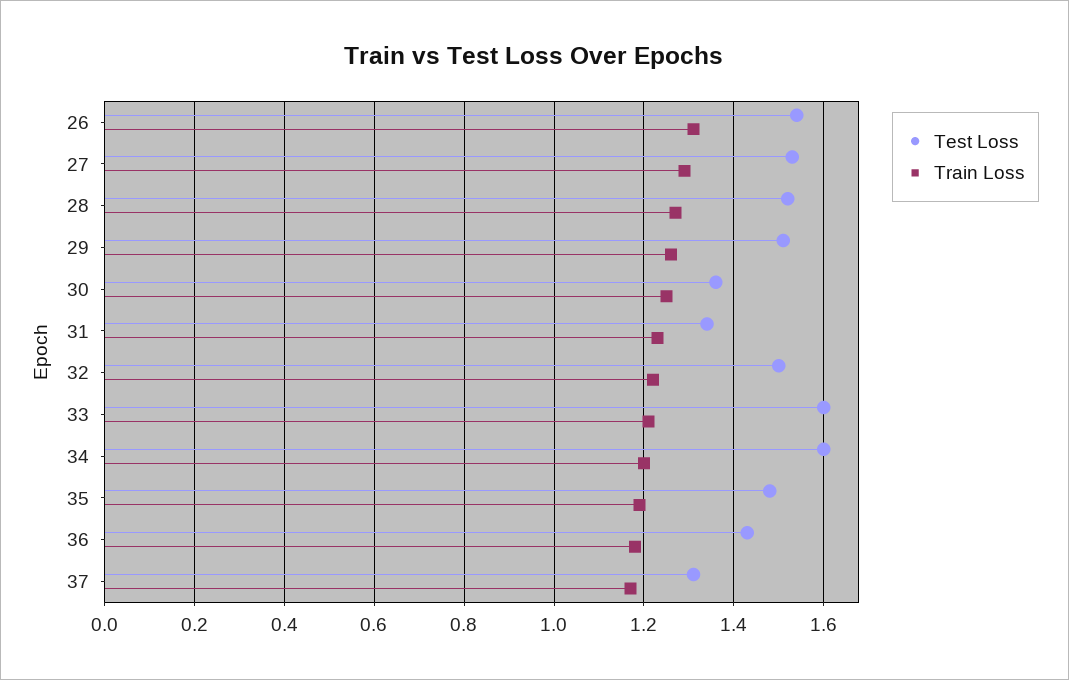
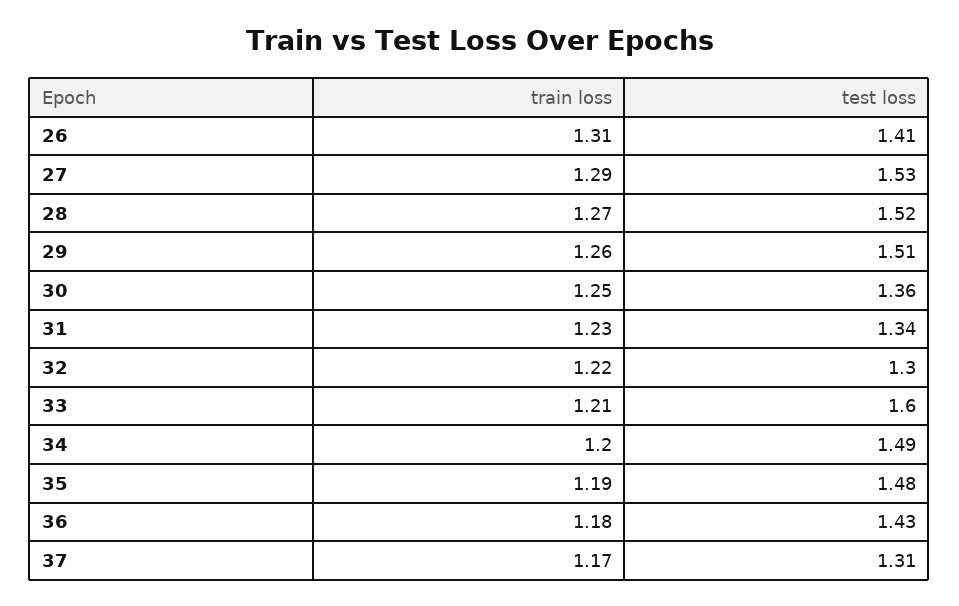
  {
    "Test Loss": {
-     "26": 1.55,
+     "26": 1.41,
      "27": 1.53,
      "28": 1.52,
      "29": 1.51,
      "30": 1.36,
      "31": 1.34,
-     "32": 1.5,
+     "32": 1.3,
      "33": 1.6,
-     "34": 1.6,
+     "34": 1.49,
      "35": 1.48,
      "36": 1.43,
      "37": 1.31
    },
    "Train Loss": {
      "26": 1.31,
      "27": 1.29,
      "28": 1.27,
      "29": 1.26,
      "30": 1.25,
      "31": 1.23,
      "32": 1.22,
      "33": 1.21,
      "34": 1.2,
      "35": 1.19,
      "36": 1.18,
      "37": 1.17
    }
  }

